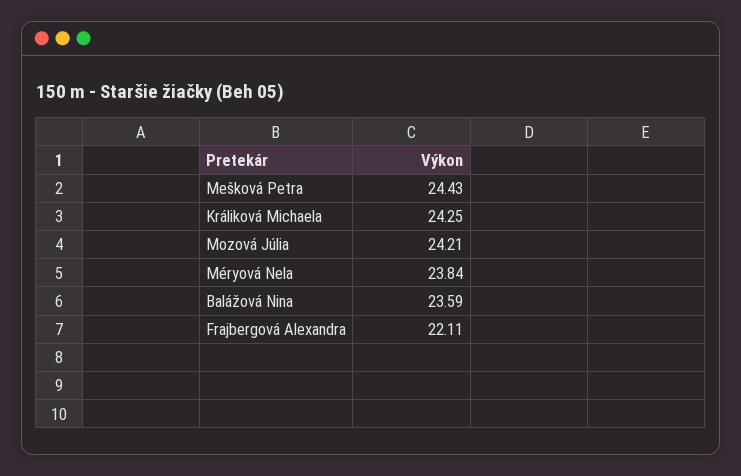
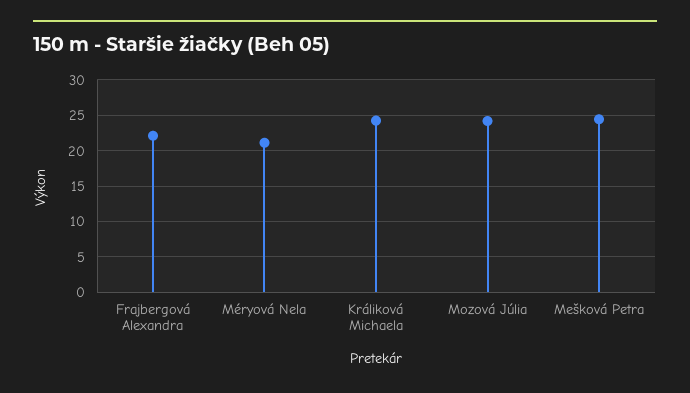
  {
    "Mešková Petra": 24.43,
    "Králiková Michaela": 24.25,
    "Mozová Júlia": 24.21,
-   "Méryová Nela": 23.84,
+   "Méryová Nela": 21,
-   "Balážová Nina": 23.59,
    "Frajbergová Alexandra": 22.11
  }

